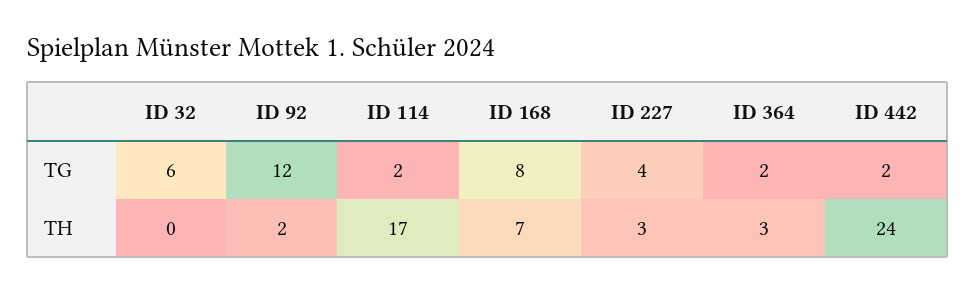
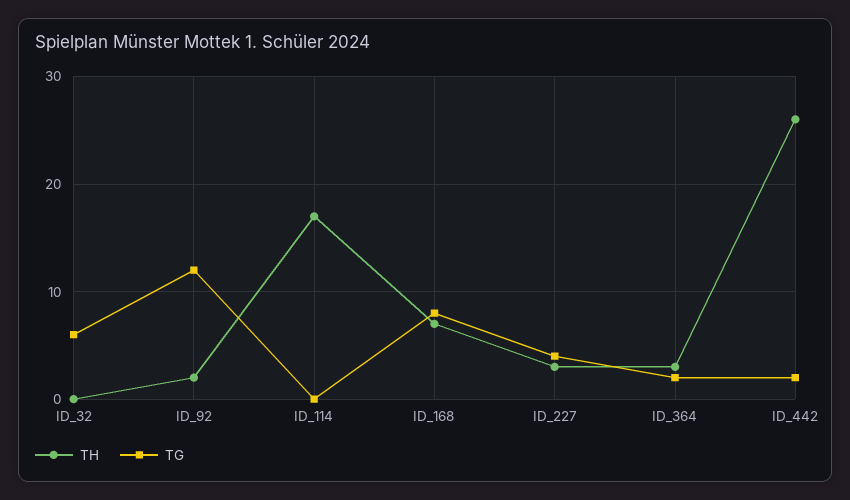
  {
    "TG": {
      "ID 32": 6,
      "ID 92": 12,
-     "ID 114": 2,
+     "ID 114": 0,
      "ID 168": 8,
      "ID 227": 4,
      "ID 364": 2,
      "ID 442": 2
    },
    "TH": {
      "ID 32": 0,
      "ID 92": 2,
      "ID 114": 17,
      "ID 168": 7,
      "ID 227": 3,
      "ID 364": 3,
-     "ID 442": 24
+     "ID 442": 26
    }
  }

